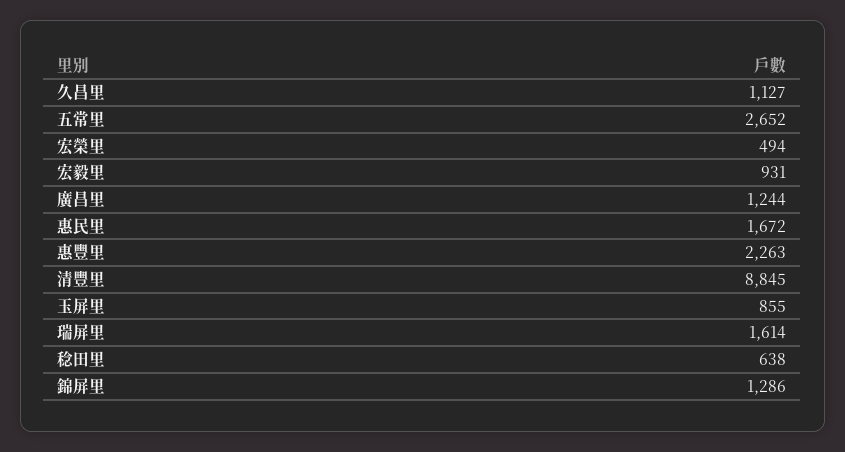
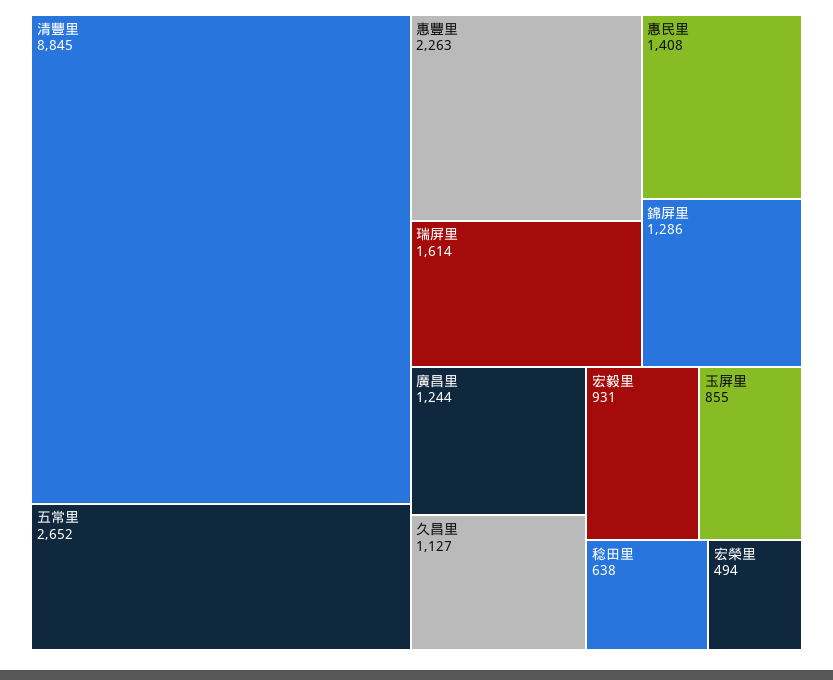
  {
    "久昌里": 1127,
    "五常里": 2652,
    "宏榮里": 494,
    "宏毅里": 931,
    "廣昌里": 1244,
-   "惠民里": 1672,
+   "惠民里": 1408,
    "惠豐里": 2263,
    "清豐里": 8845,
    "玉屏里": 855,
    "瑞屏里": 1614,
    "稔田里": 638,
    "錦屏里": 1286
  }

